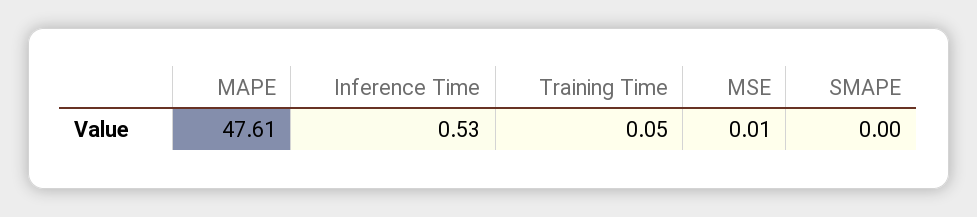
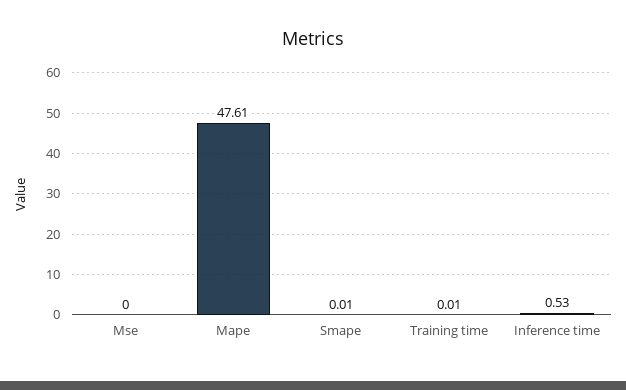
  {
    "MAPE": 47.61,
    "Inference Time": 0.53,
-   "Training Time": 0.05,
+   "Training Time": 0.01,
-   "MSE": 0.01,
+   "MSE": 0,
-   "SMAPE": 0
+   "SMAPE": 0.01
  }

